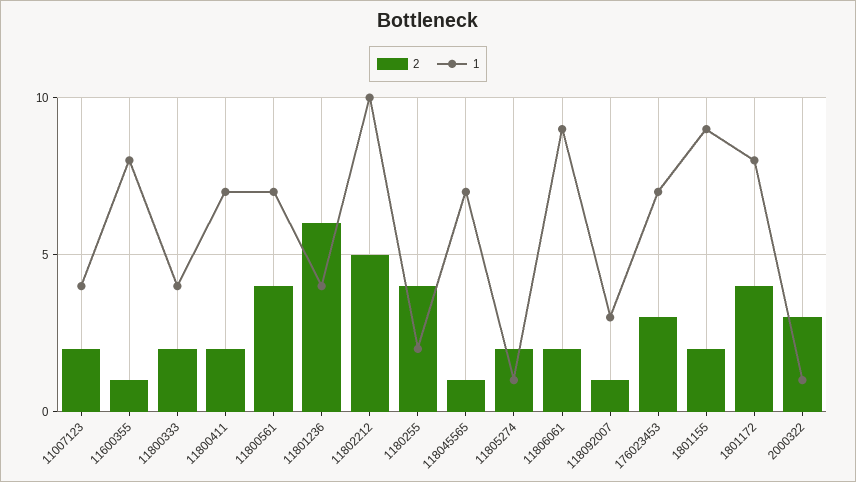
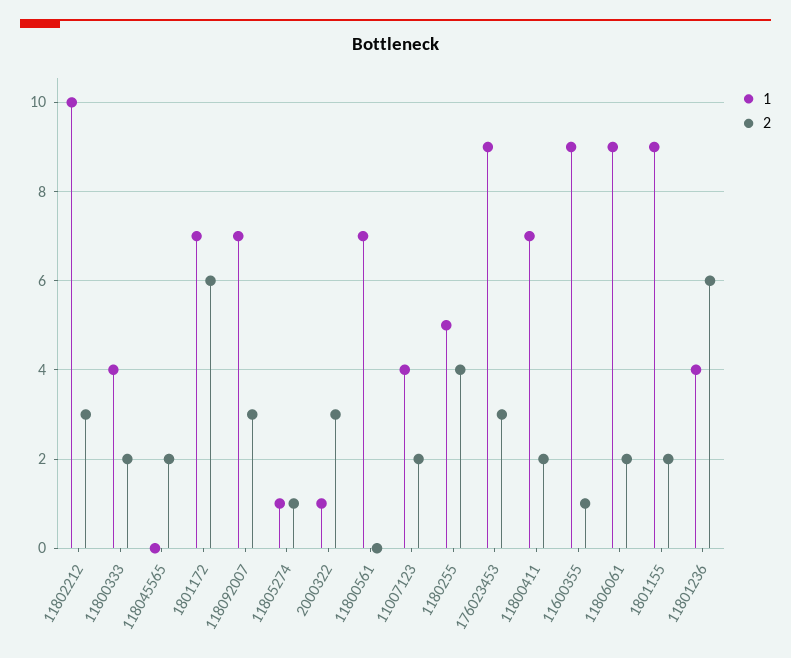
  {
    "2": {
      "11007123": 2,
      "11600355": 1,
      "11800333": 2,
      "11800411": 2,
-     "11800561": 4,
+     "11800561": 0,
      "11801236": 6,
-     "11802212": 5,
+     "11802212": 3,
      "1180255": 4,
-     "118045565": 1,
+     "118045565": 2,
-     "11805274": 2,
+     "11805274": 1,
      "11806061": 2,
-     "118092007": 1,
+     "118092007": 3,
      "176023453": 3,
      "1801155": 2,
-     "1801172": 4,
+     "1801172": 6,
      "2000322": 3
    },
    "1": {
      "11007123": 4,
-     "11600355": 8,
+     "11600355": 9,
      "11800333": 4,
      "11800411": 7,
      "11800561": 7,
      "11801236": 4,
      "11802212": 10,
-     "1180255": 2,
+     "1180255": 5,
-     "118045565": 7,
+     "118045565": 0,
      "11805274": 1,
      "11806061": 9,
-     "118092007": 3,
+     "118092007": 7,
-     "176023453": 7,
+     "176023453": 9,
      "1801155": 9,
-     "1801172": 8,
+     "1801172": 7,
      "2000322": 1
    }
  }

